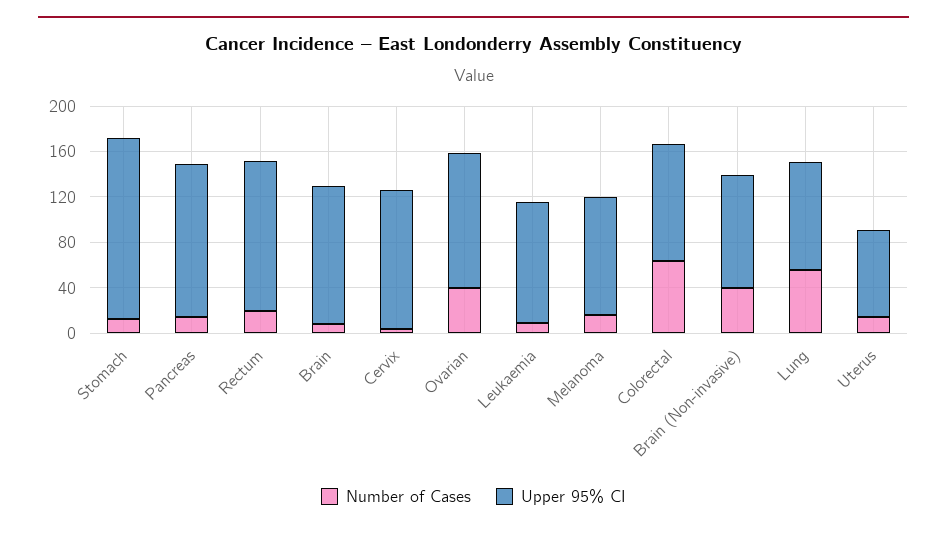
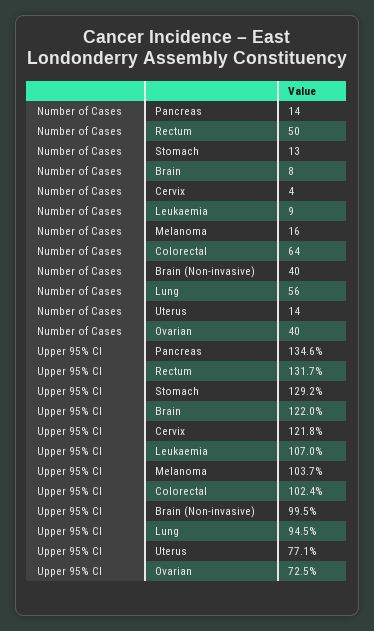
  {
    "Number of Cases": {
      "Stomach": 13,
      "Pancreas": 14,
-     "Rectum": 20,
+     "Rectum": 50,
      "Brain": 8,
      "Cervix": 4,
      "Ovarian": 40,
      "Leukaemia": 9,
      "Melanoma": 16,
      "Colorectal": 64,
      "Brain (Non-invasive)": 40,
      "Lung": 56,
      "Uterus": 14
    },
    "Upper 95% CI": {
-     "Stomach": 160,
+     "Stomach": 129.2,
      "Pancreas": 134.6,
      "Rectum": 131.7,
      "Brain": 122,
      "Cervix": 121.8,
-     "Ovarian": 120,
+     "Ovarian": 72.5,
      "Leukaemia": 107,
      "Melanoma": 103.7,
      "Colorectal": 102.4,
      "Brain (Non-invasive)": 99.5,
      "Lung": 94.5,
      "Uterus": 77.1
    }
  }

